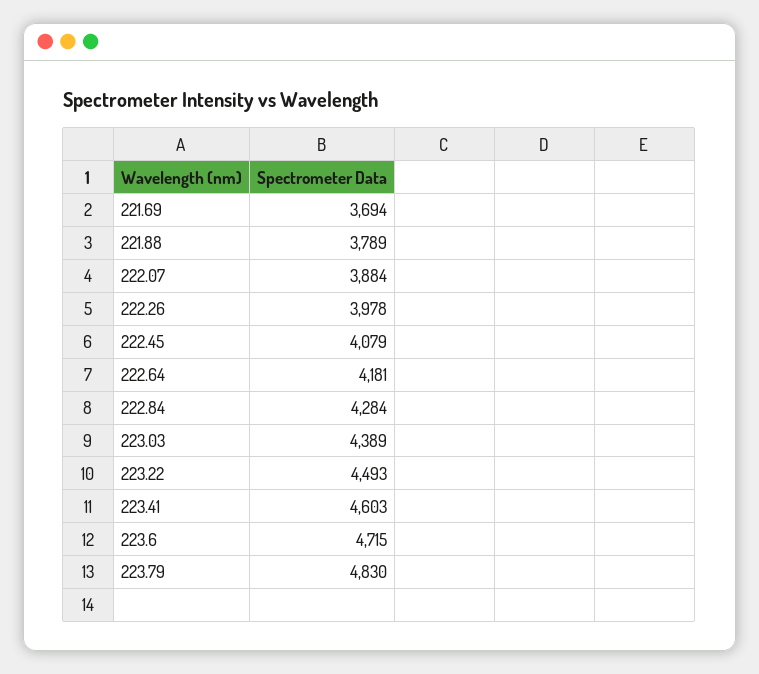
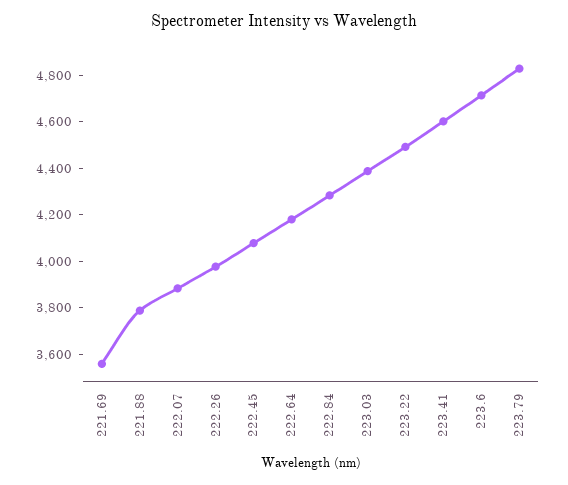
  {
-   "221.69": 3694,
+   "221.69": 3550,
    "221.88": 3789,
    "222.07": 3884,
    "222.26": 3978,
    "222.45": 4079,
    "222.64": 4181,
    "222.84": 4284,
    "223.03": 4389,
    "223.22": 4493,
    "223.41": 4603,
    "223.6": 4715,
    "223.79": 4830
  }

